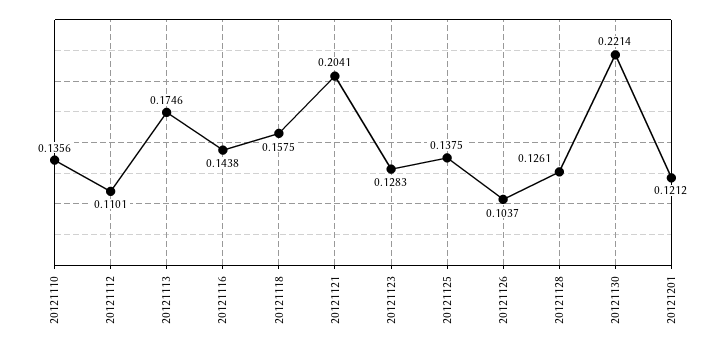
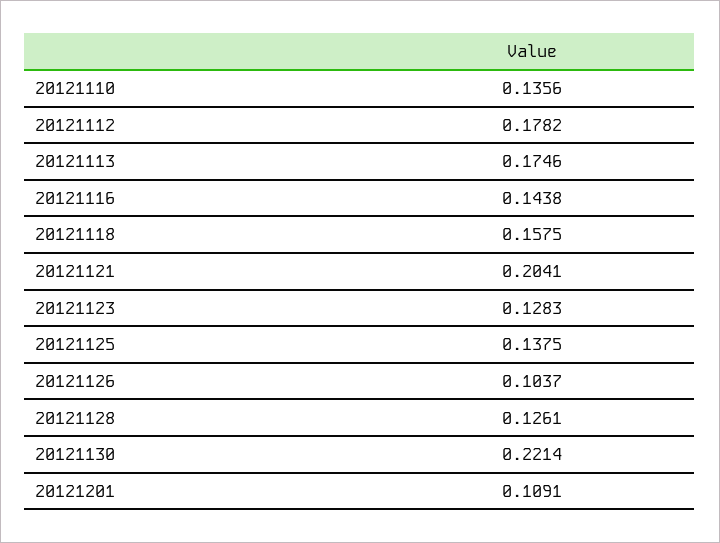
  {
    "20121110": 0.1356,
-   "20121112": 0.1101,
+   "20121112": 0.1782,
    "20121113": 0.1746,
    "20121116": 0.1438,
    "20121118": 0.1575,
    "20121121": 0.2041,
    "20121123": 0.1283,
    "20121125": 0.1375,
    "20121126": 0.1037,
    "20121128": 0.1261,
    "20121130": 0.2214,
-   "20121201": 0.1212
+   "20121201": 0.1091
  }

